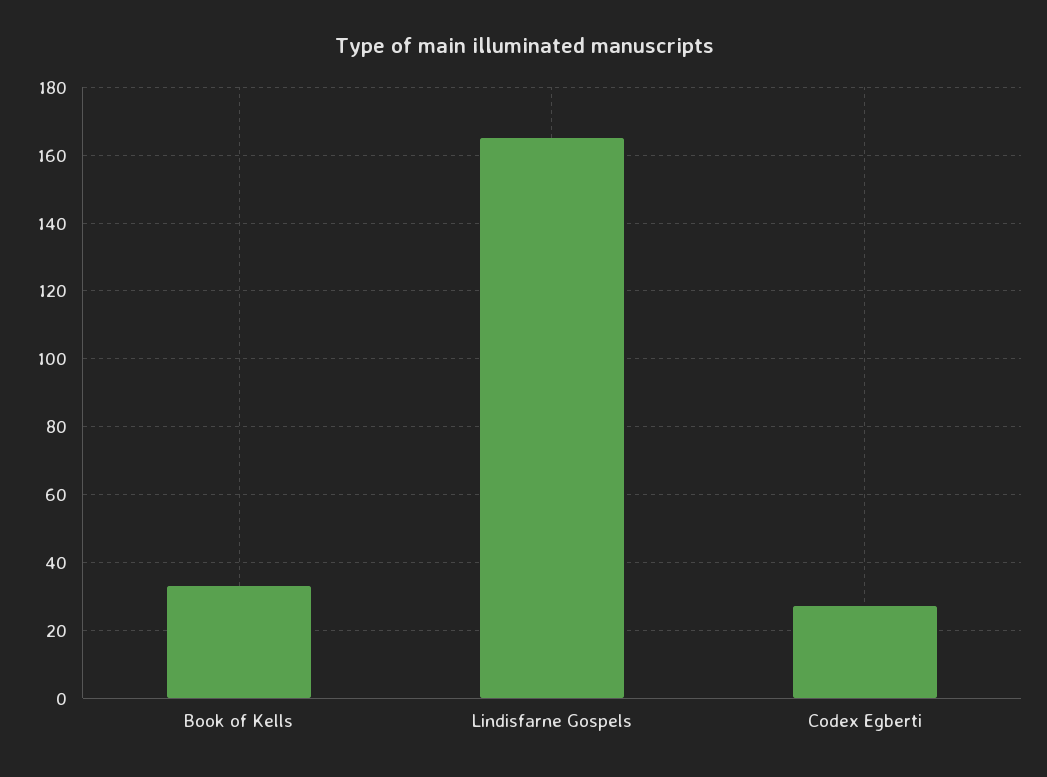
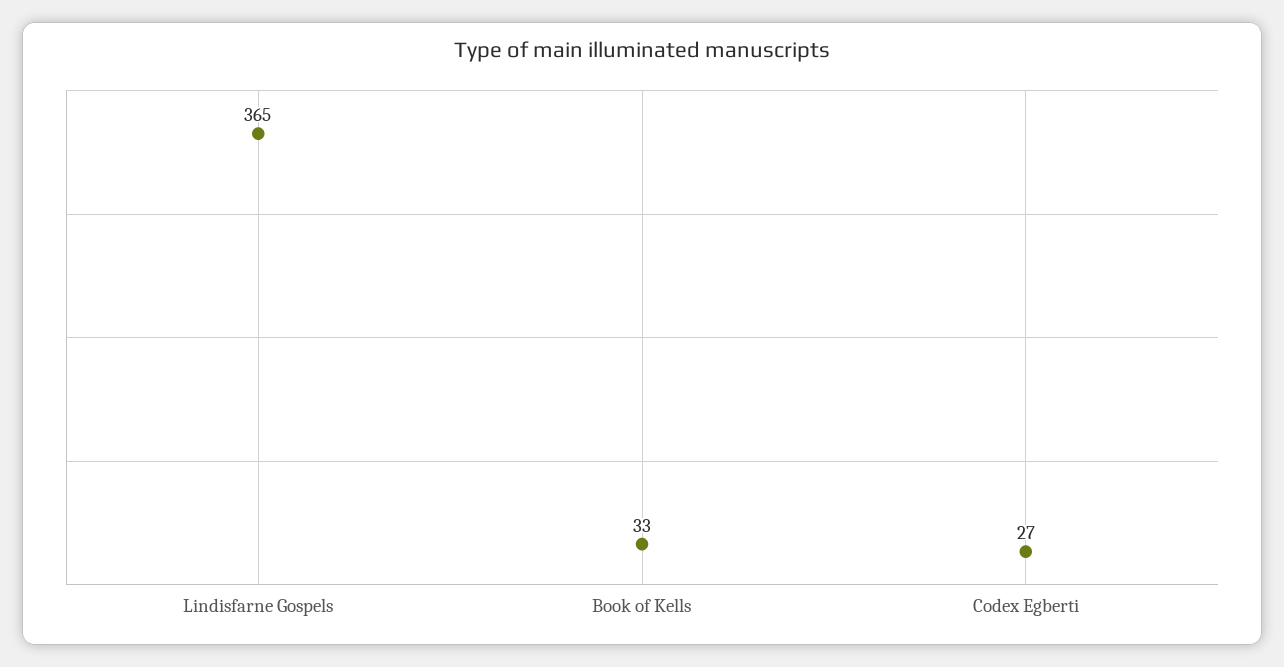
  {
    "Book of Kells": 33,
-   "Lindisfarne Gospels": 165,
+   "Lindisfarne Gospels": 365,
    "Codex Egberti": 27
  }

